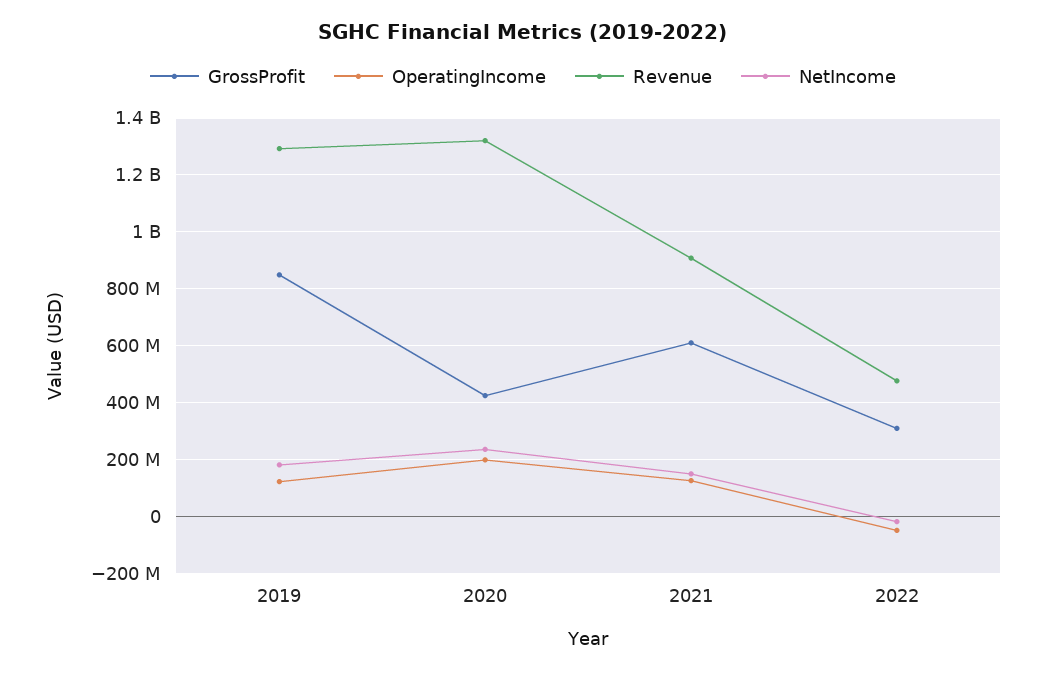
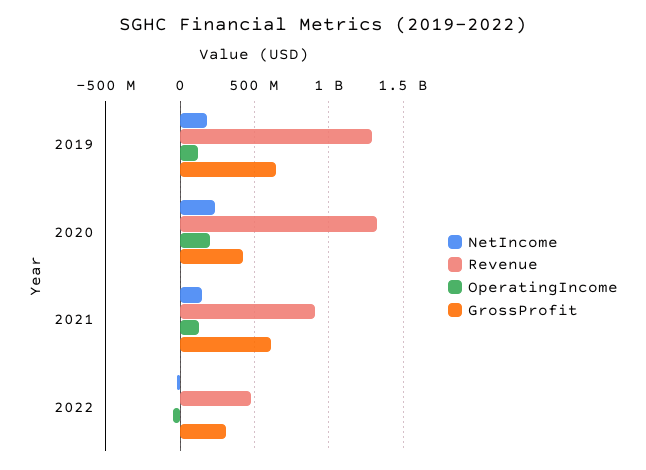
  {
    "GrossProfit": {
-     "2019": 850000000,
+     "2019": 650000000,
      "2020": 425000000,
      "2021": 600000000,
      "2022": 300000000
    },
    "OperatingIncome": {
      "2019": 125000000,
      "2020": 200000000,
      "2021": 125000000,
      "2022": -50000000
    },
    "Revenue": {
      "2019": 1300000000,
      "2020": 1325000000,
      "2021": 900000000,
      "2022": 475000000
    },
    "NetIncome": {
      "2019": 175000000,
      "2020": 225000000,
      "2021": 150000000,
      "2022": -25000000
    }
  }

